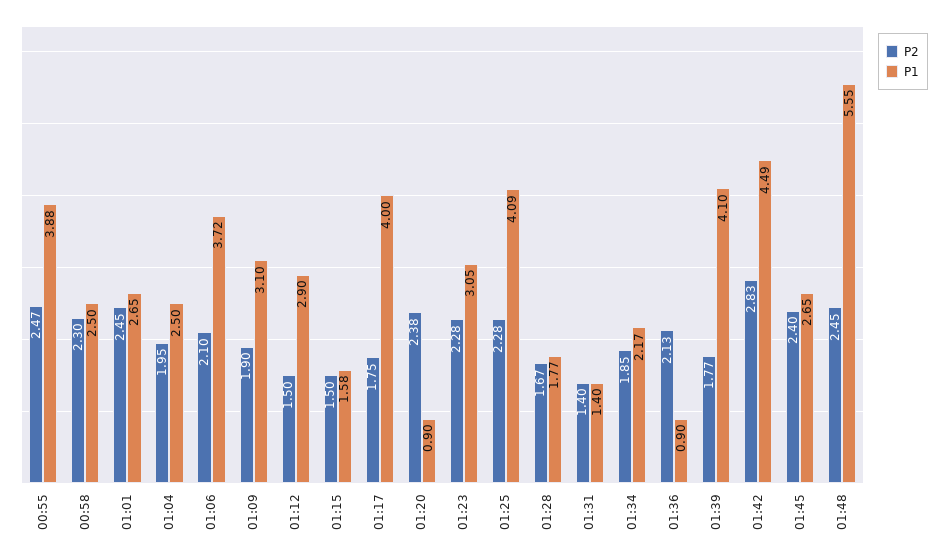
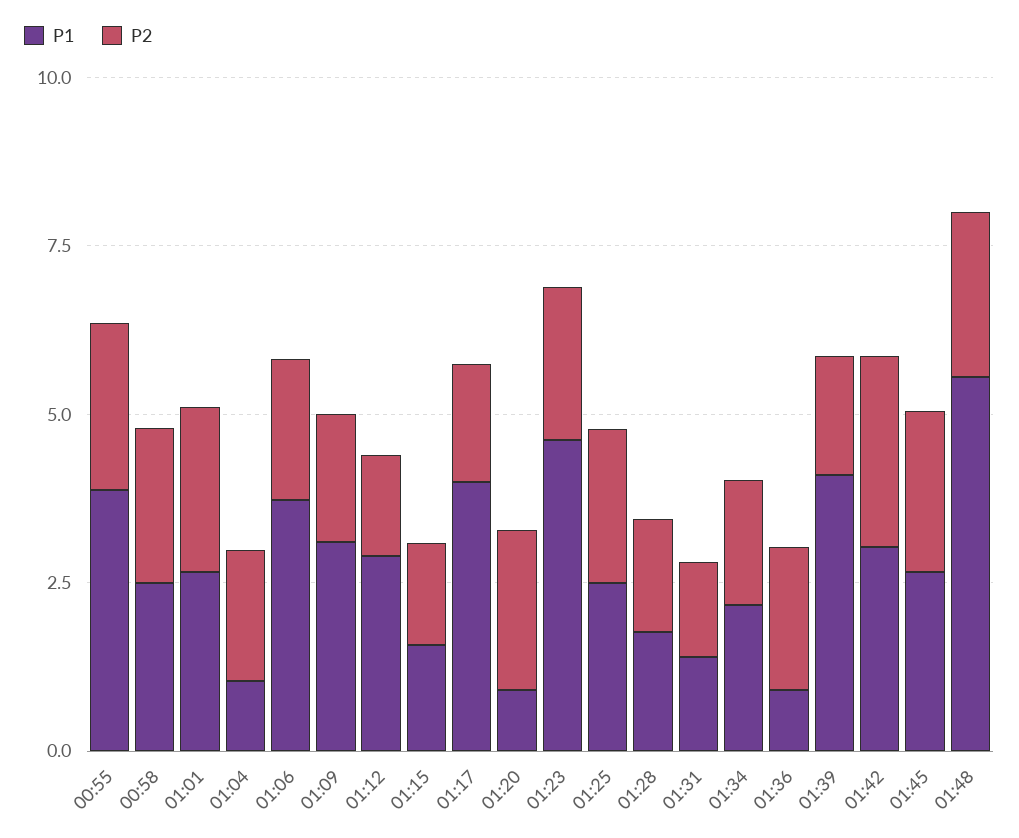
  {
    "P2": {
      "00:55": 2.47,
      "00:58": 2.3,
      "01:01": 2.45,
      "01:04": 1.95,
      "01:06": 2.1,
      "01:09": 1.9,
      "01:12": 1.5,
      "01:15": 1.5,
      "01:17": 1.75,
      "01:20": 2.38,
      "01:23": 2.28,
      "01:25": 2.28,
      "01:28": 1.67,
      "01:31": 1.4,
      "01:34": 1.85,
      "01:36": 2.13,
      "01:39": 1.77,
      "01:42": 2.83,
      "01:45": 2.4,
      "01:48": 2.45
    },
    "P1": {
      "00:55": 3.88,
      "00:58": 2.5,
      "01:01": 2.65,
-     "01:04": 2.5,
+     "01:04": 1,
      "01:06": 3.72,
      "01:09": 3.1,
      "01:12": 2.9,
      "01:15": 1.58,
      "01:17": 4,
      "01:20": 0.9,
-     "01:23": 3.05,
+     "01:23": 4.5,
-     "01:25": 4.09,
+     "01:25": 2.5,
      "01:28": 1.77,
      "01:31": 1.4,
      "01:34": 2.17,
      "01:36": 0.9,
      "01:39": 4.1,
-     "01:42": 4.49,
+     "01:42": 3,
      "01:45": 2.65,
      "01:48": 5.55
    }
  }

